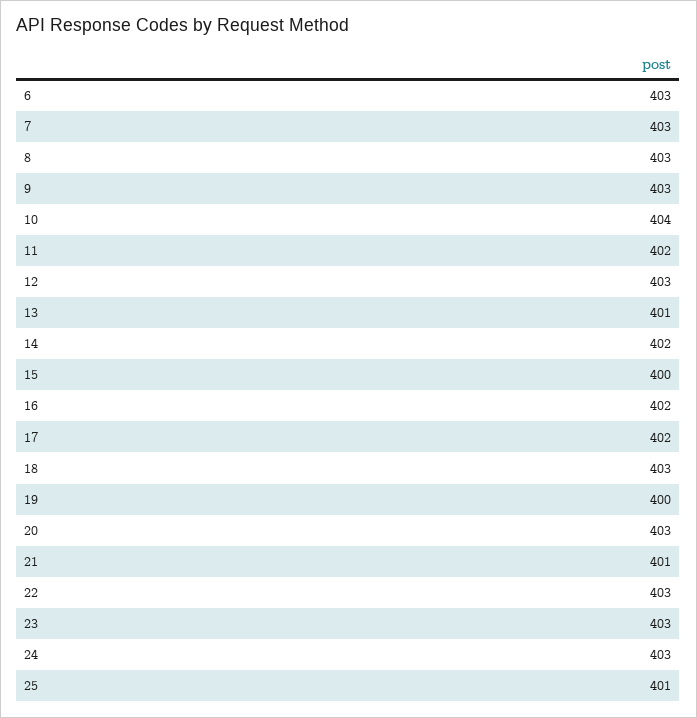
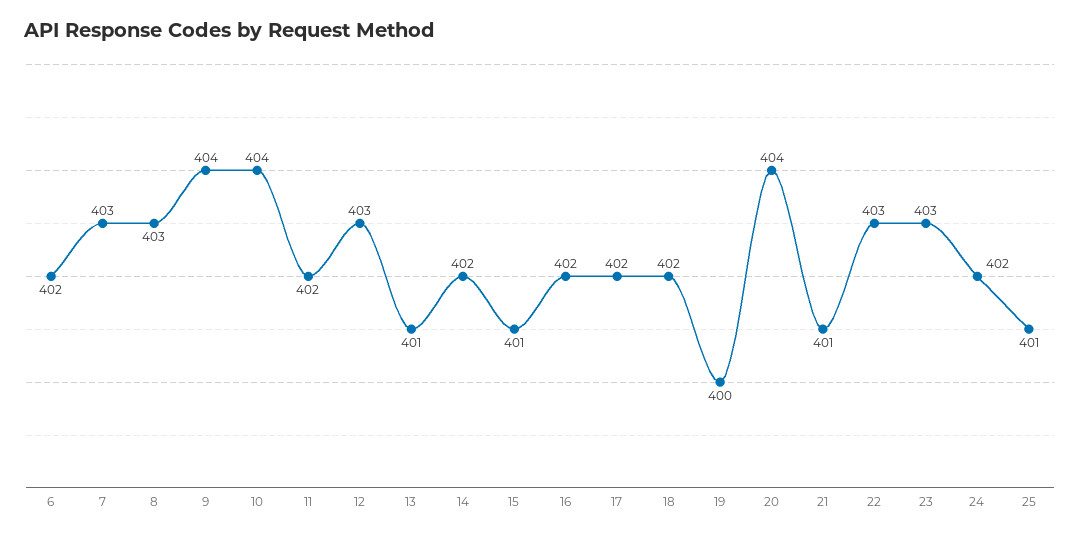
  {
-   "6": 403,
+   "6": 402,
    "7": 403,
    "8": 403,
-   "9": 403,
+   "9": 404,
    "10": 404,
    "11": 402,
    "12": 403,
    "13": 401,
    "14": 402,
-   "15": 400,
+   "15": 401,
    "16": 402,
    "17": 402,
-   "18": 403,
+   "18": 402,
    "19": 400,
-   "20": 403,
+   "20": 404,
    "21": 401,
    "22": 403,
    "23": 403,
-   "24": 403,
+   "24": 402,
    "25": 401
  }

